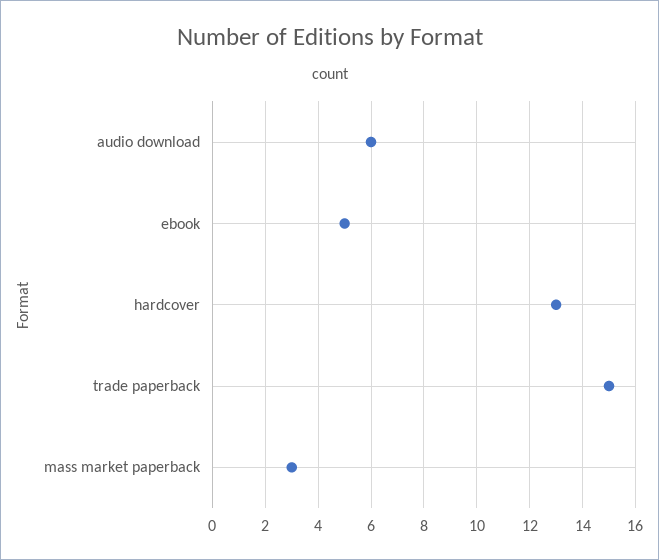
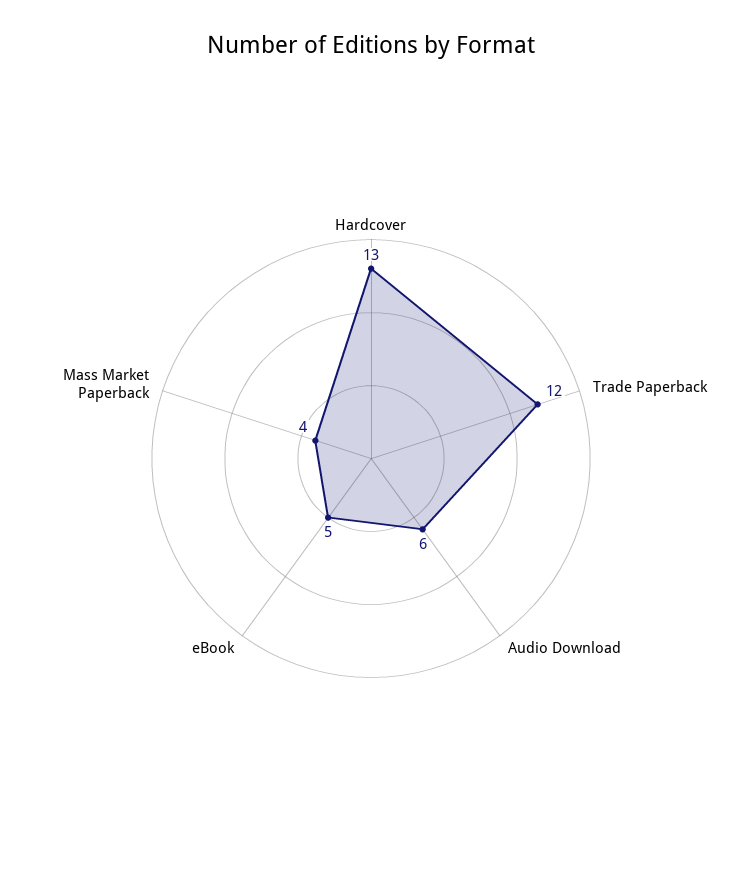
  {
    "audio download": 6,
    "ebook": 5,
    "hardcover": 13,
-   "trade paperback": 15,
+   "trade paperback": 12,
-   "mass market paperback": 3
+   "mass market paperback": 4
  }

